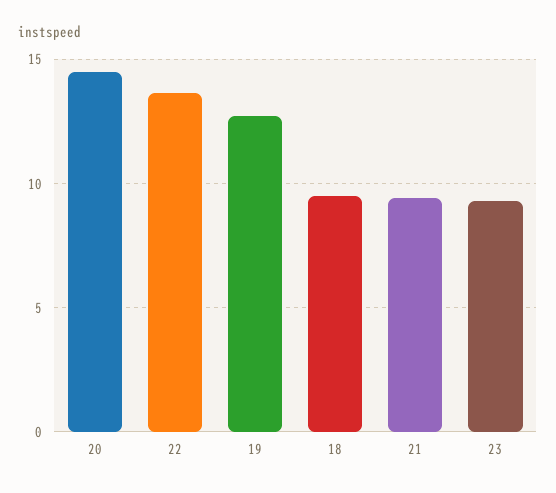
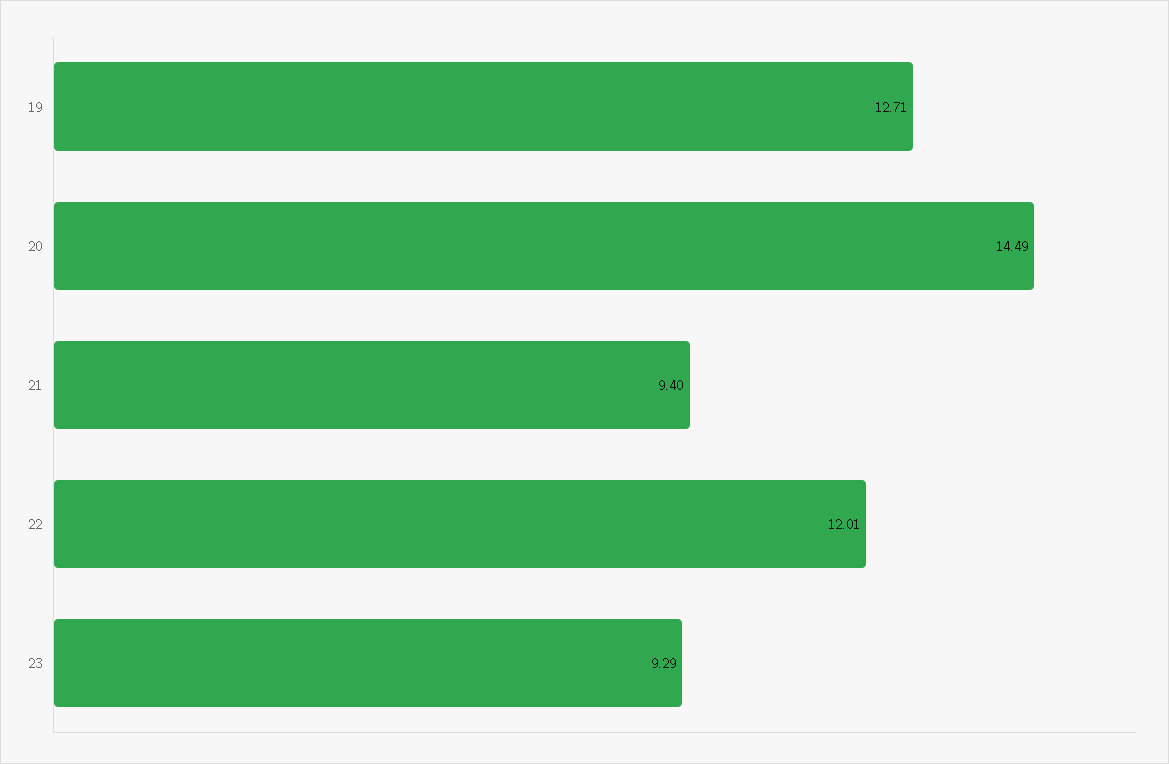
  {
    "20": 14.49,
-   "22": 13.5,
+   "22": 12.01,
    "19": 12.71,
-   "18": 9.5,
    "21": 9.4,
    "23": 9.29
  }

